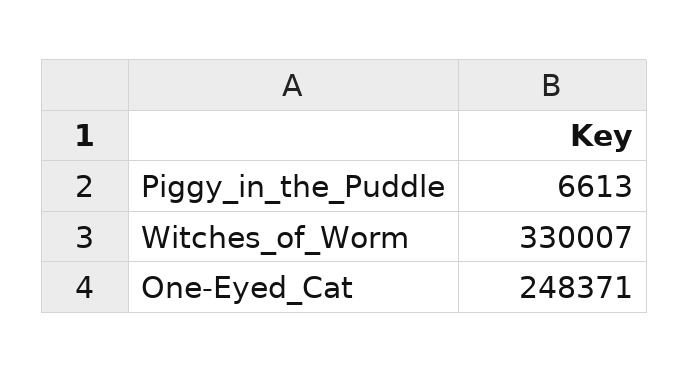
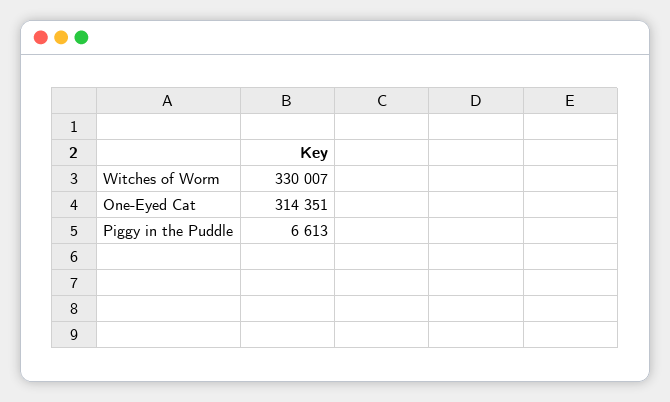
  {
    "Piggy_in_the_Puddle": 6613,
    "Witches_of_Worm": 330007,
-   "One-Eyed_Cat": 248371
+   "One-Eyed_Cat": 314351
  }

